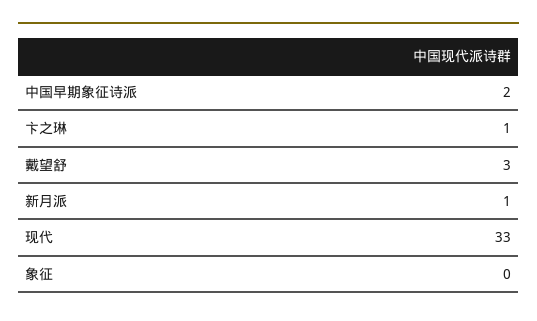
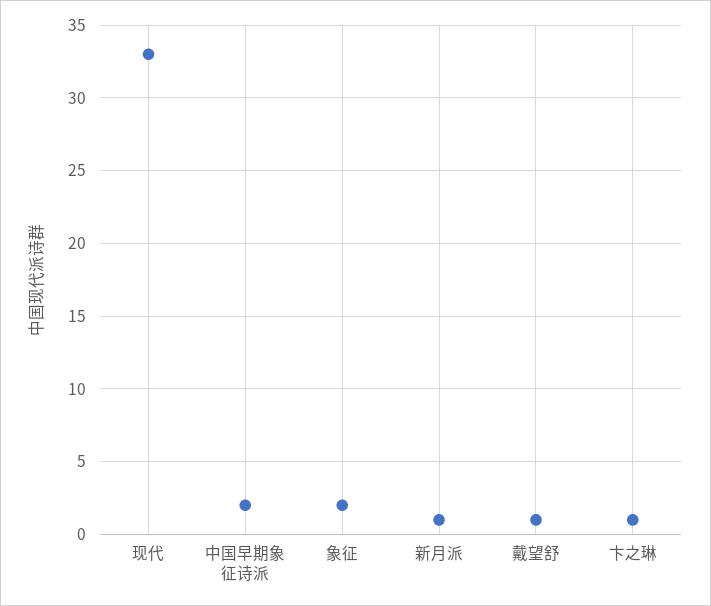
  {
    "中国早期象征诗派": 2,
    "卞之琳": 1,
-   "戴望舒": 3,
+   "戴望舒": 1,
    "新月派": 1,
    "现代": 33,
-   "象征": 0
+   "象征": 2
  }

